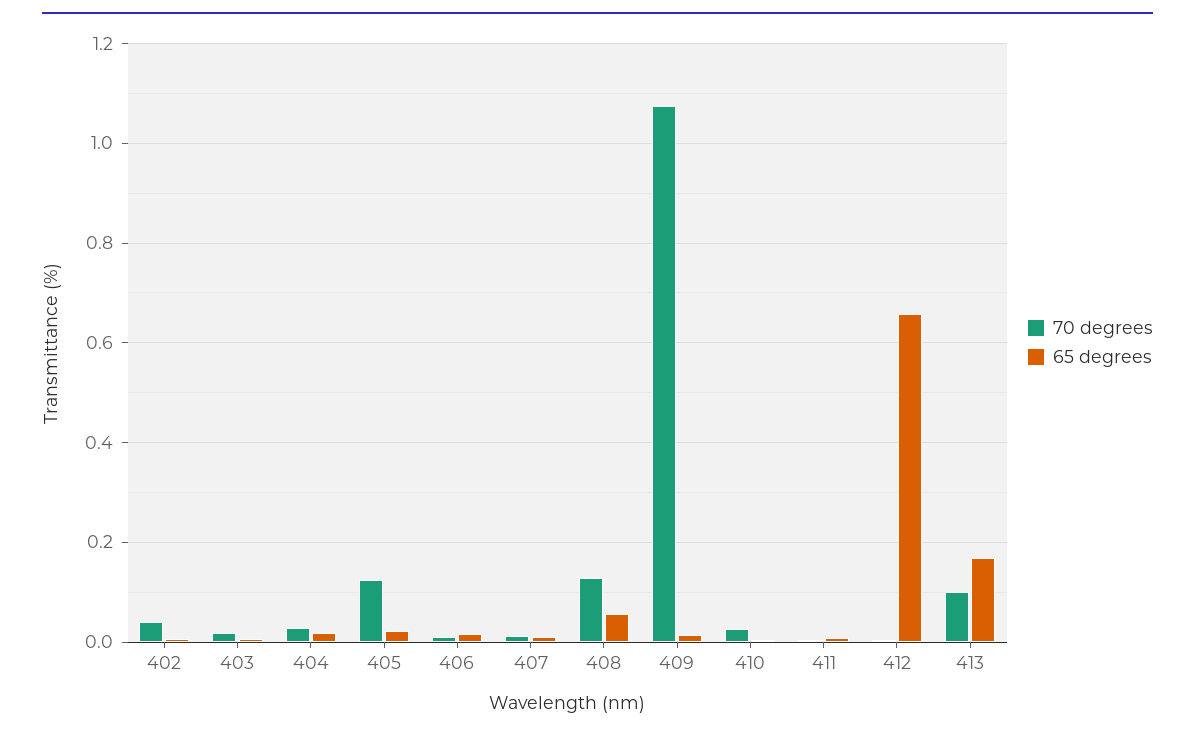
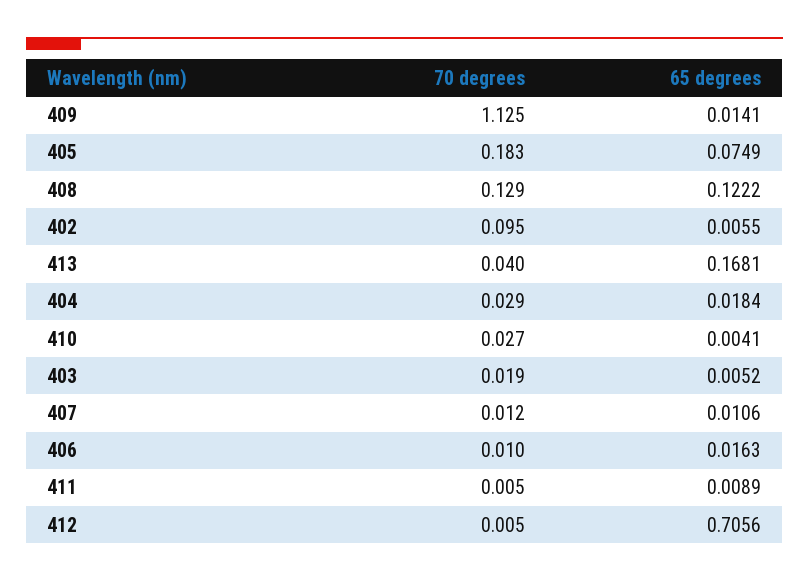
  {
    "70 degrees": {
-     "402": 0.04,
+     "402": 0.095,
      "403": 0.019,
      "404": 0.029,
-     "405": 0.12,
+     "405": 0.183,
      "406": 0.01,
      "407": 0.012,
      "408": 0.129,
-     "409": 1.08,
+     "409": 1.125,
      "410": 0.027,
      "411": 0.005,
      "412": 0.005,
-     "413": 0.1
+     "413": 0.04
    },
    "65 degrees": {
      "402": 0.0055,
      "403": 0.0052,
      "404": 0.0184,
-     "405": 0.02,
+     "405": 0.0749,
      "406": 0.0163,
      "407": 0.0106,
-     "408": 0.06,
+     "408": 0.1222,
      "409": 0.0141,
      "410": 0.0041,
      "411": 0.0089,
-     "412": 0.66,
+     "412": 0.7056,
      "413": 0.1681
    }
  }

